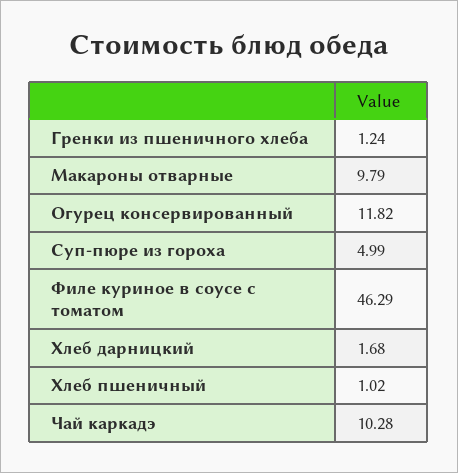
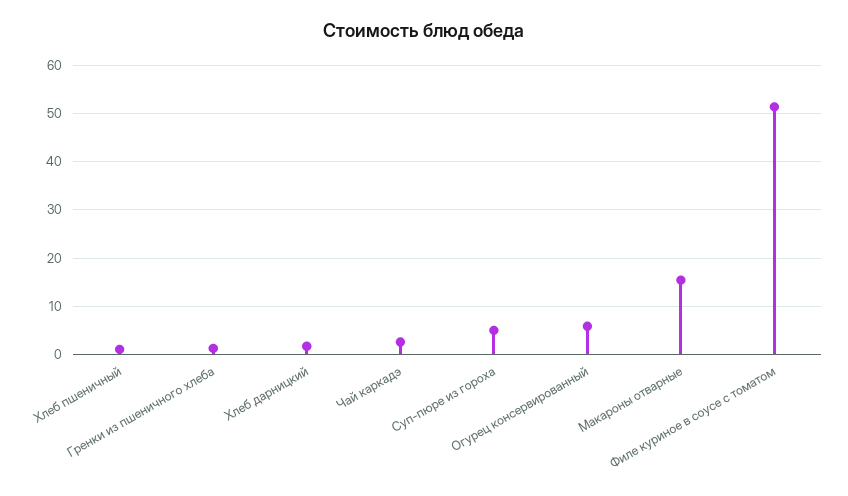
  {
    "Гренки из пшеничного хлеба": 1.24,
-   "Макароны отварные": 9.79,
+   "Макароны отварные": 16,
-   "Огурец консервированный": 11.82,
+   "Огурец консервированный": 6,
    "Суп-пюре из гороха": 4.99,
-   "Филе куриное в соусе с томатом": 46.29,
+   "Филе куриное в соусе с томатом": 52,
    "Хлеб дарницкий": 1.68,
    "Хлеб пшеничный": 1.02,
-   "Чай каркадэ": 10.28
+   "Чай каркадэ": 2
  }

